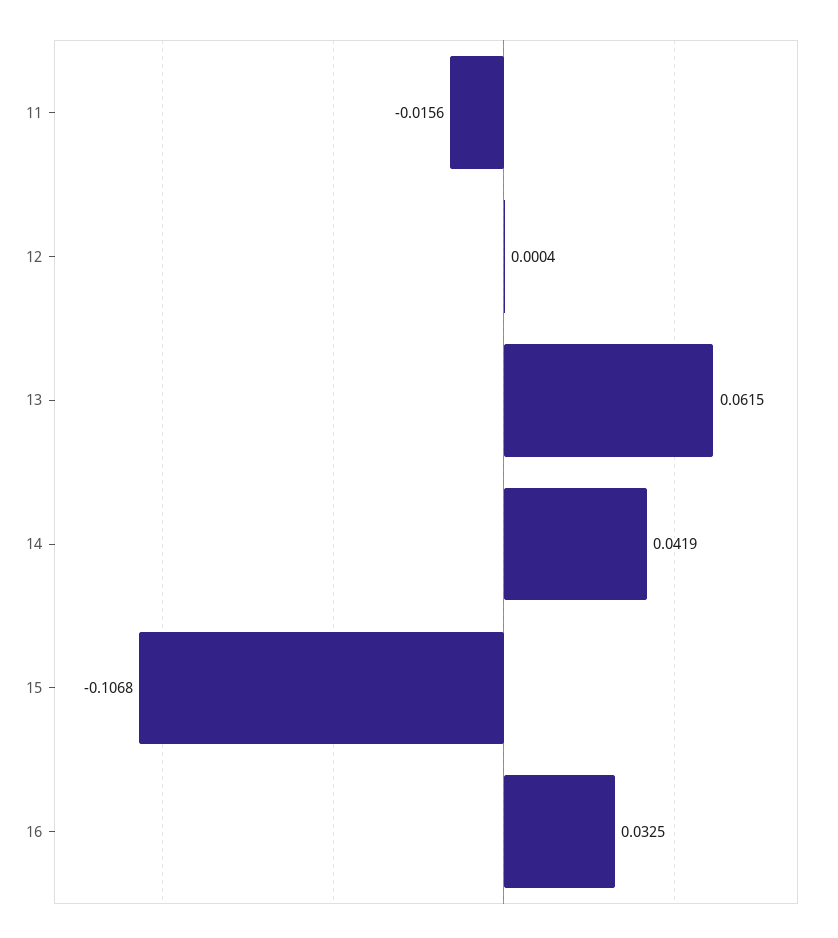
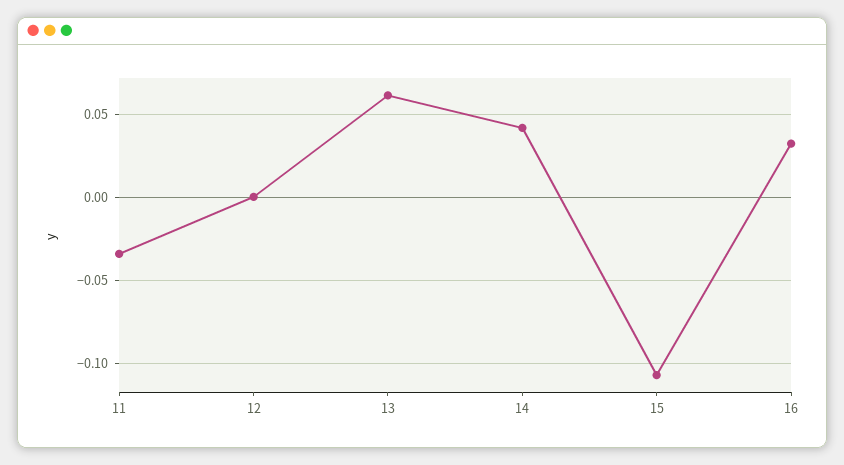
  {
-   "11": -0.0156,
+   "11": -0.035,
    "12": 0.0004,
    "13": 0.0615,
    "14": 0.0419,
    "15": -0.1068,
    "16": 0.0325
  }

